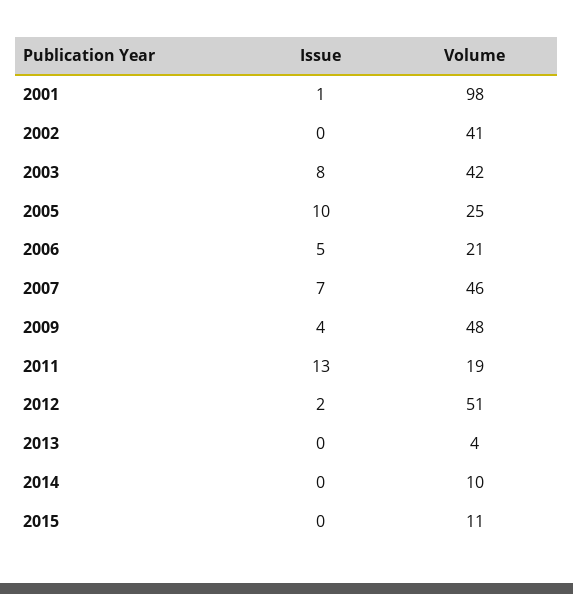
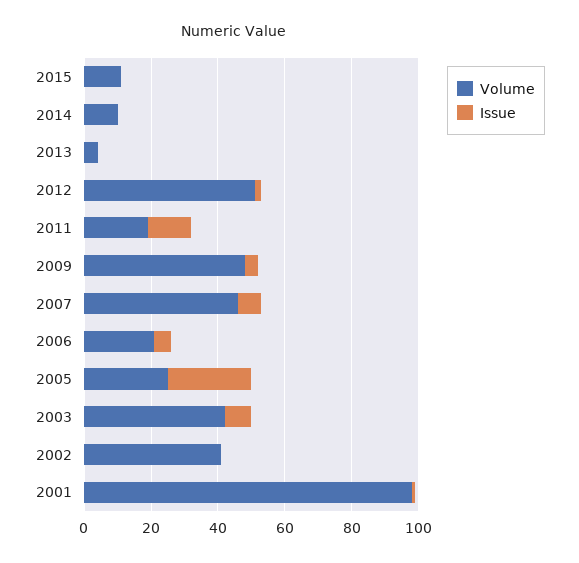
  {
    "Issue": {
      "2001": 1,
      "2002": 0,
      "2003": 8,
-     "2005": 10,
+     "2005": 25,
      "2006": 5,
      "2007": 7,
      "2009": 4,
      "2011": 13,
      "2012": 2,
      "2013": 0,
      "2014": 0,
      "2015": 0
    },
    "Volume": {
      "2001": 98,
      "2002": 41,
      "2003": 42,
      "2005": 25,
      "2006": 21,
      "2007": 46,
      "2009": 48,
      "2011": 19,
      "2012": 51,
      "2013": 4,
      "2014": 10,
      "2015": 11
    }
  }

